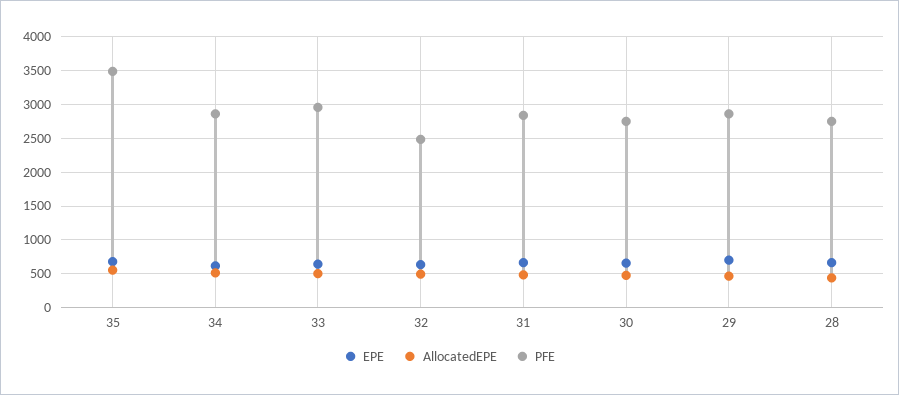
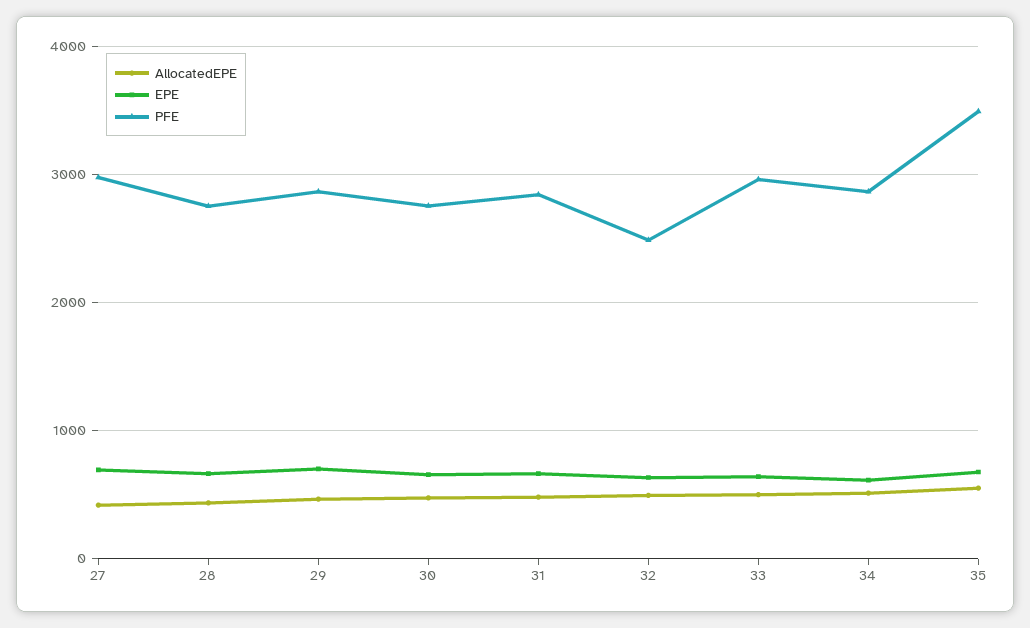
  {
    "EPE": {
      "35": 700,
      "34": 600,
      "33": 600,
      "32": 600,
      "31": 700,
      "30": 700,
      "29": 700,
-     "28": 700
+     "28": 700,
+     "27": 700
    },
    "AllocatedEPE": {
      "35": 600,
      "34": 500,
      "33": 500,
      "32": 500,
      "31": 500,
      "30": 500,
      "29": 500,
-     "28": 400
+     "28": 400,
+     "27": 400
    },
    "PFE": {
      "35": 3500,
      "34": 2900,
      "33": 3000,
      "32": 2500,
      "31": 2800,
      "30": 2800,
      "29": 2900,
-     "28": 2800
+     "28": 2800,
+     "27": 3000
    }
  }

